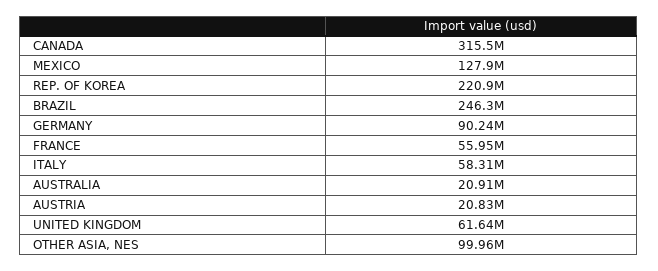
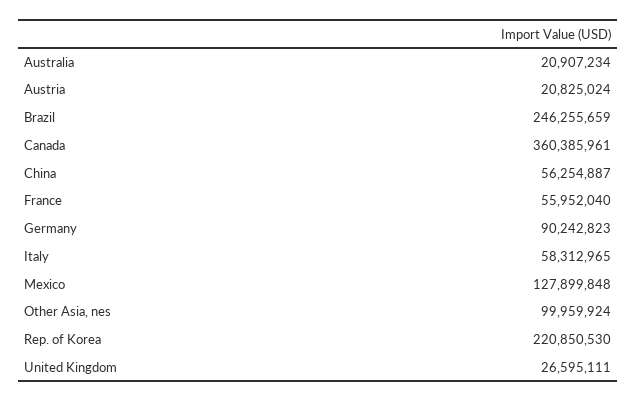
  {
-   "CANADA": 315500000,
+   "CANADA": 360385961,
    "MEXICO": 127899848,
    "REP. OF KOREA": 220850530,
    "BRAZIL": 246255659,
    "GERMANY": 90242823,
    "FRANCE": 55952040,
    "ITALY": 58312965,
    "AUSTRALIA": 20907234,
    "AUSTRIA": 20825024,
-   "UNITED KINGDOM": 61640000,
+   "UNITED KINGDOM": 26595111,
-   "OTHER ASIA, NES": 99959924
+   "OTHER ASIA, NES": 99959924,
+   "China": 56254887
  }

